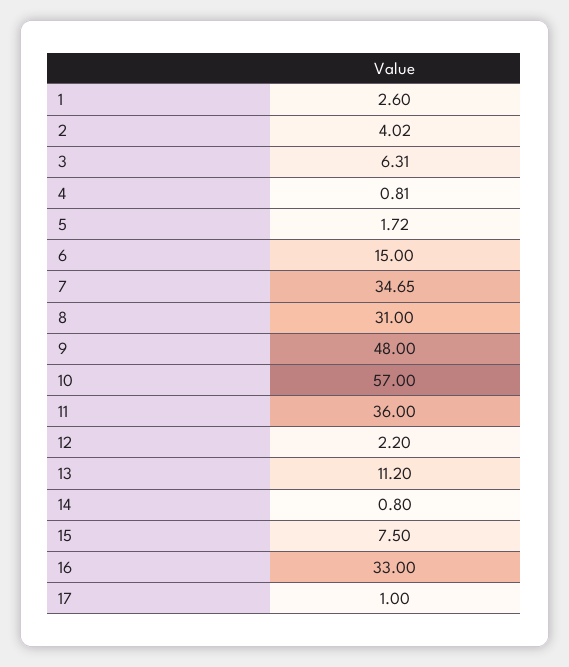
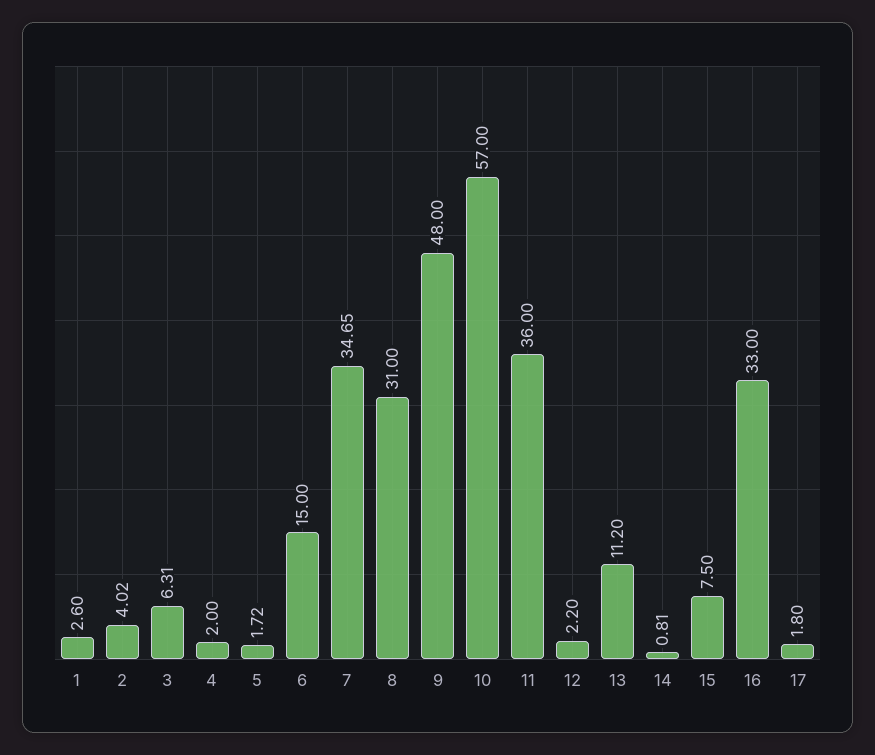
  {
    "1": 2.6,
    "2": 4.02,
    "3": 6.31,
-   "4": 0.81,
+   "4": 2,
    "5": 1.72,
    "6": 15,
    "7": 34.65,
    "8": 31,
    "9": 48,
    "10": 57,
    "11": 36,
    "12": 2.2,
    "13": 11.2,
-   "14": 0.8,
+   "14": 0.81,
    "15": 7.5,
    "16": 33,
-   "17": 1
+   "17": 1.8
  }

